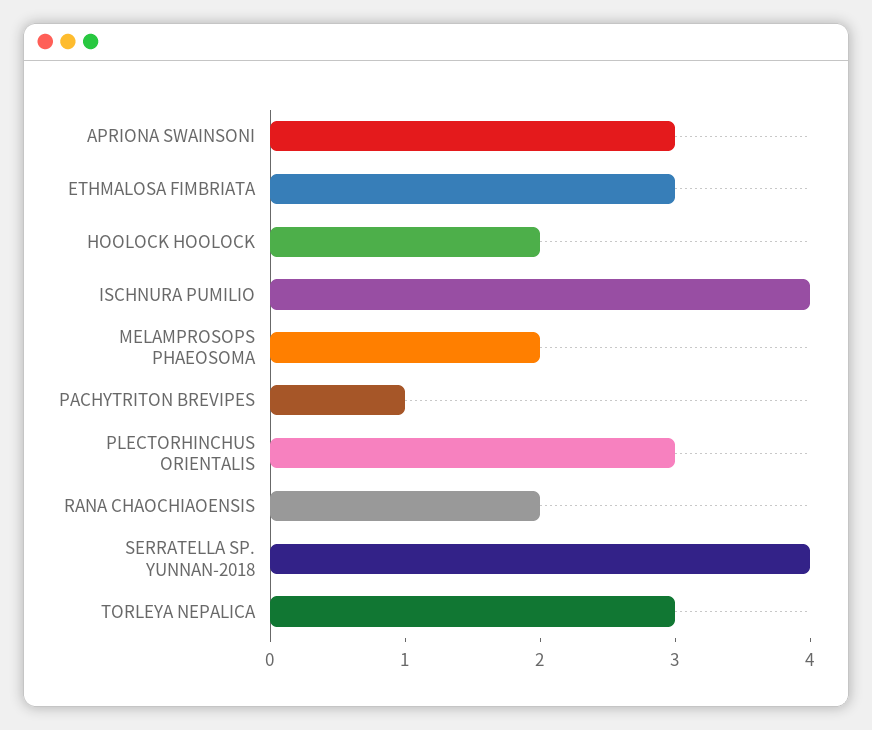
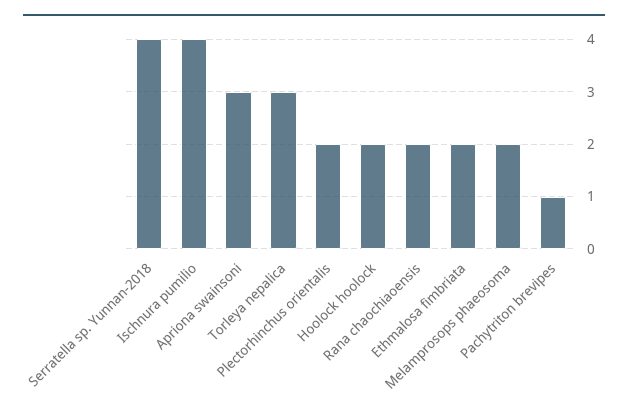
  {
    "APRIONA SWAINSONI": 3,
-   "ETHMALOSA FIMBRIATA": 3,
+   "ETHMALOSA FIMBRIATA": 2,
    "HOOLOCK HOOLOCK": 2,
    "ISCHNURA PUMILIO": 4,
    "MELAMPROSOPS PHAEOSOMA": 2,
    "PACHYTRITON BREVIPES": 1,
-   "PLECTORHINCHUS ORIENTALIS": 3,
+   "PLECTORHINCHUS ORIENTALIS": 2,
    "RANA CHAOCHIAOENSIS": 2,
    "SERRATELLA SP. YUNNAN-2018": 4,
    "TORLEYA NEPALICA": 3
  }

